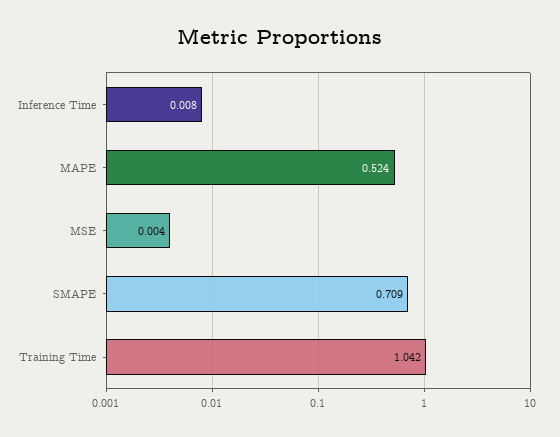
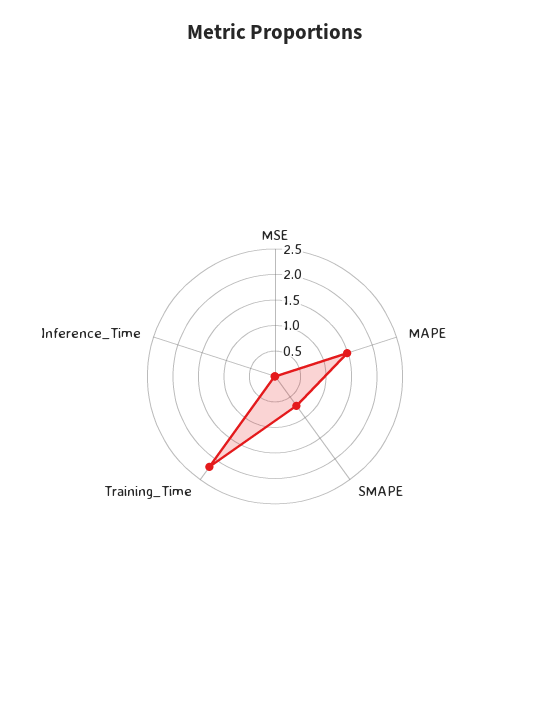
  {
    "Inference Time": 0.008,
-   "MAPE": 0.524,
+   "MAPE": 1.5,
    "MSE": 0.004,
    "SMAPE": 0.709,
-   "Training Time": 1.042
+   "Training Time": 2.25
  }

